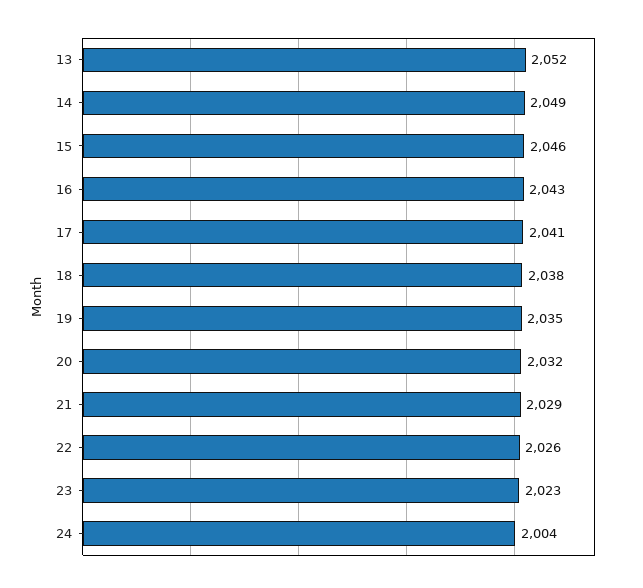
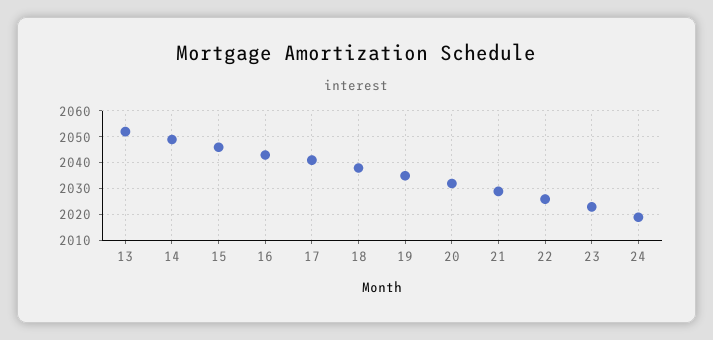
  {
    "13": 2052,
    "14": 2049,
    "15": 2046,
    "16": 2043,
    "17": 2041,
    "18": 2038,
    "19": 2035,
    "20": 2032,
    "21": 2029,
    "22": 2026,
    "23": 2023,
-   "24": 2004
+   "24": 2020
  }

